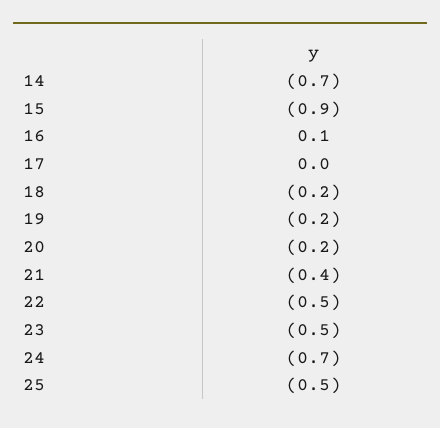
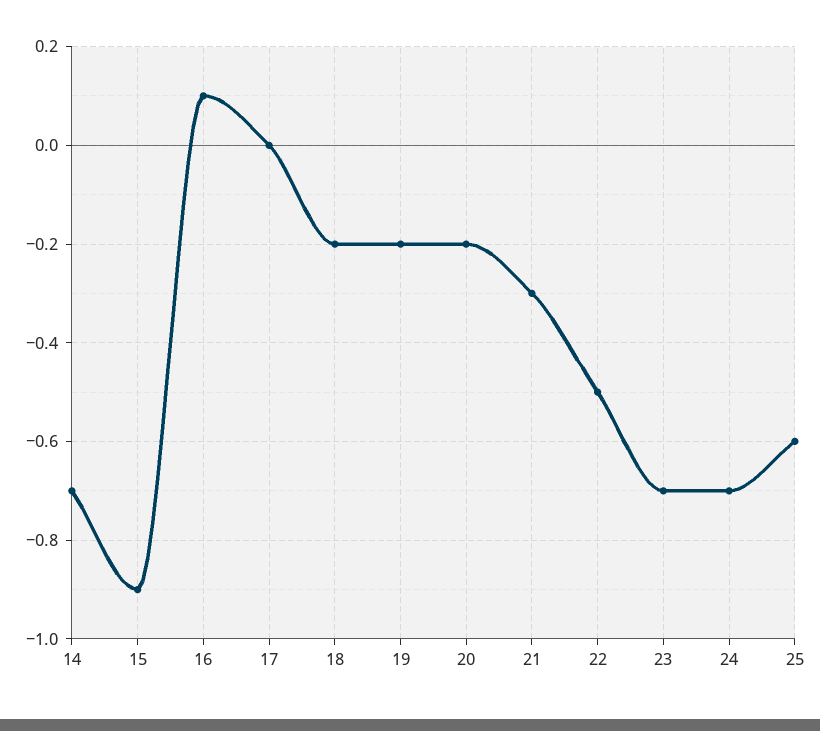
  {
    "14": -0.7,
    "15": -0.9,
    "16": 0.1,
    "17": 0,
    "18": -0.2,
    "19": -0.2,
    "20": -0.2,
-   "21": -0.4,
+   "21": -0.3,
    "22": -0.5,
-   "23": -0.5,
+   "23": -0.7,
    "24": -0.7,
-   "25": -0.5
+   "25": -0.6
  }

